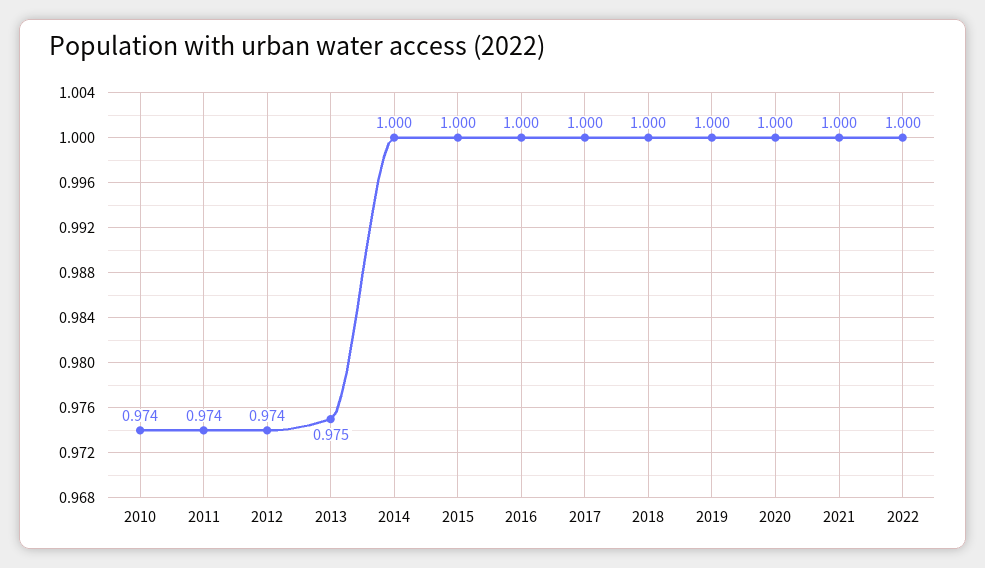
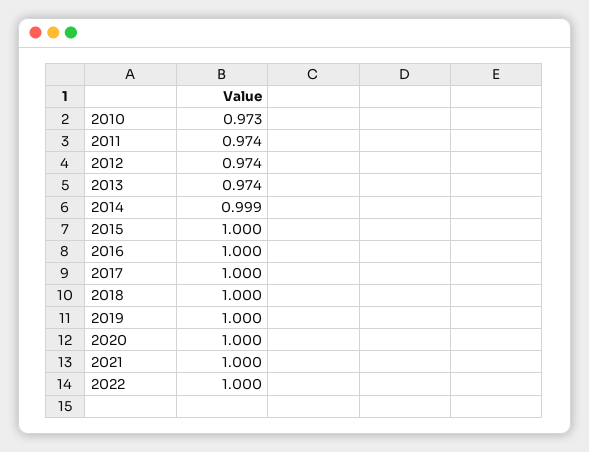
  {
-   "2010": 0.974,
+   "2010": 0.973,
    "2011": 0.974,
    "2012": 0.974,
-   "2013": 0.975,
+   "2013": 0.974,
-   "2014": 1,
+   "2014": 0.999,
    "2015": 1,
    "2016": 1,
    "2017": 1,
    "2018": 1,
    "2019": 1,
    "2020": 1,
    "2021": 1,
    "2022": 1
  }

